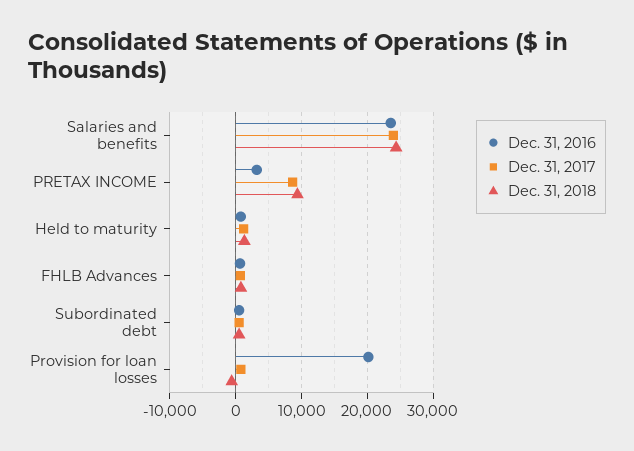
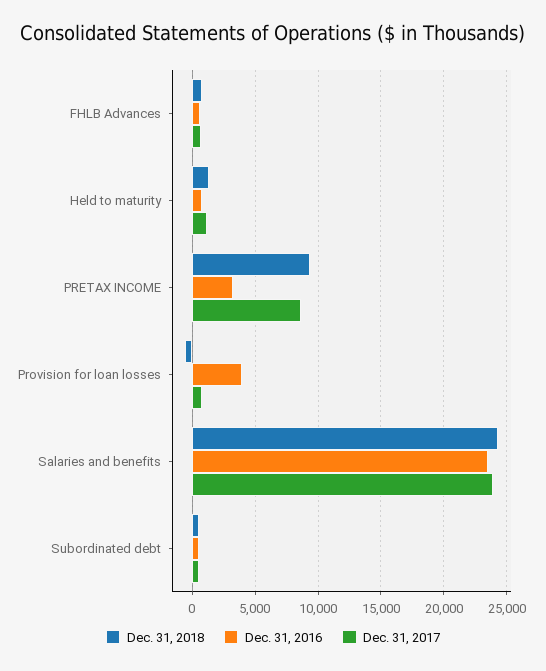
  {
    "Dec. 31, 2016": {
      "Salaries and benefits": 23500,
      "PRETAX INCOME": 3000,
      "Held to maturity": 1000,
      "FHLB Advances": 500,
      "Subordinated debt": 500,
-     "Provision for loan losses": 20000
+     "Provision for loan losses": 4000
    },
    "Dec. 31, 2017": {
      "Salaries and benefits": 24000,
      "PRETAX INCOME": 8500,
      "Held to maturity": 1000,
      "FHLB Advances": 500,
      "Subordinated debt": 500,
      "Provision for loan losses": 1000
    },
    "Dec. 31, 2018": {
      "Salaries and benefits": 24500,
      "PRETAX INCOME": 9500,
      "Held to maturity": 1500,
      "FHLB Advances": 1000,
      "Subordinated debt": 500,
      "Provision for loan losses": -500
    }
  }

